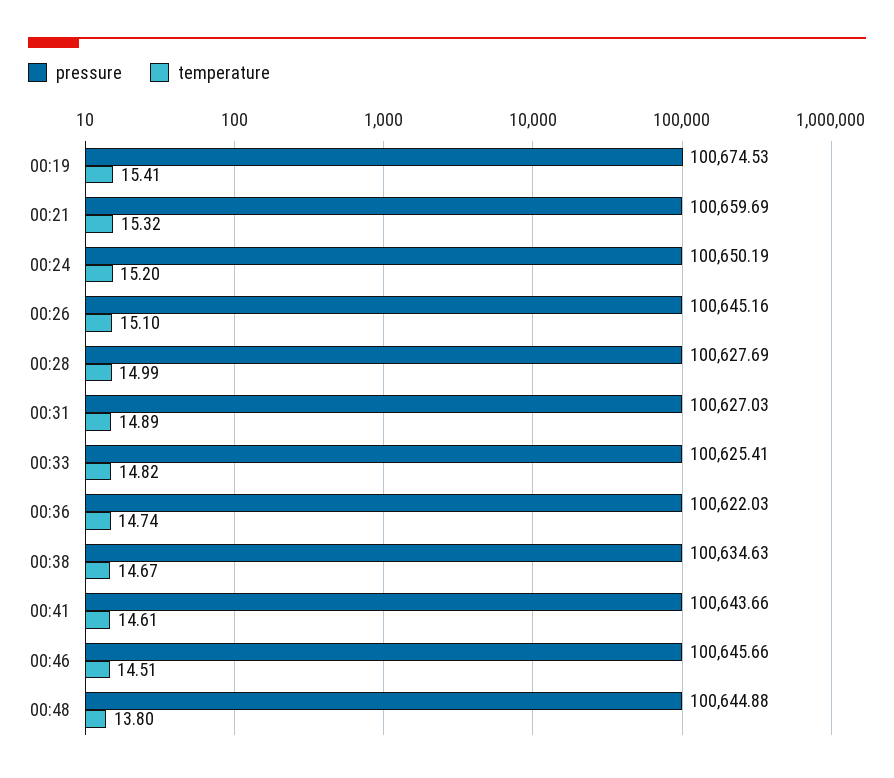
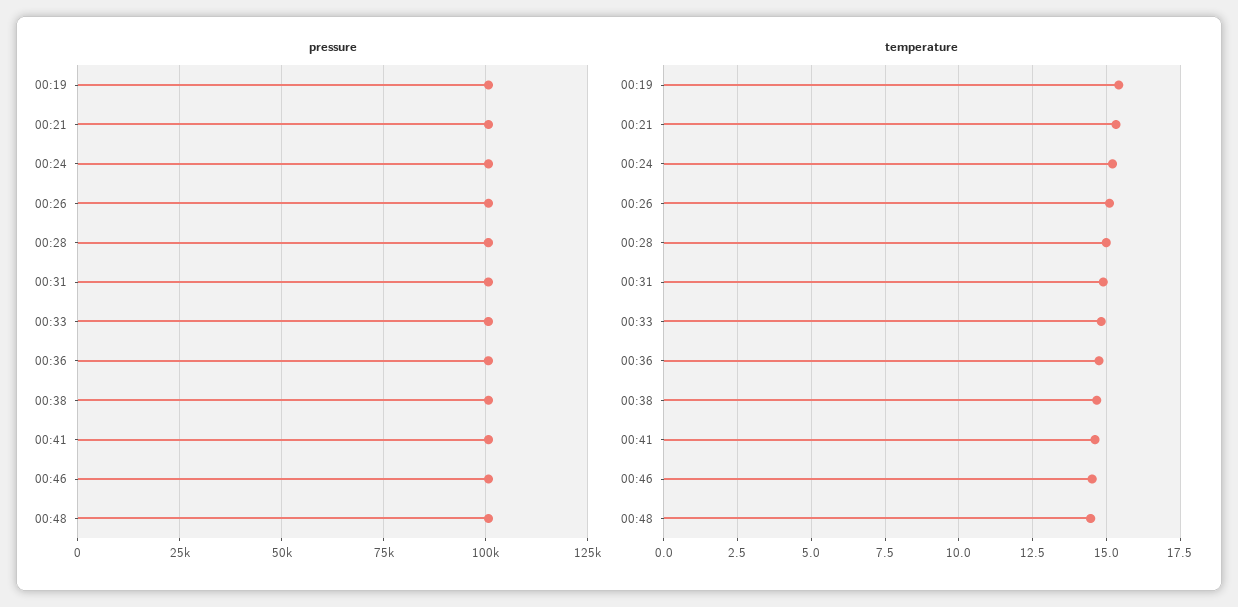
  {
    "pressure": {
      "00:19": 100674.53,
      "00:21": 100659.69,
      "00:24": 100650.19,
      "00:26": 100645.16,
      "00:28": 100627.69,
      "00:31": 100627.03,
      "00:33": 100625.41,
      "00:36": 100622.03,
      "00:38": 100634.63,
      "00:41": 100643.66,
      "00:46": 100645.66,
      "00:48": 100644.88
    },
    "temperature": {
      "00:19": 15.41,
      "00:21": 15.32,
      "00:24": 15.2,
      "00:26": 15.1,
      "00:28": 14.99,
      "00:31": 14.89,
      "00:33": 14.82,
      "00:36": 14.74,
      "00:38": 14.67,
      "00:41": 14.61,
      "00:46": 14.51,
-     "00:48": 13.8
+     "00:48": 14.5
    }
  }

